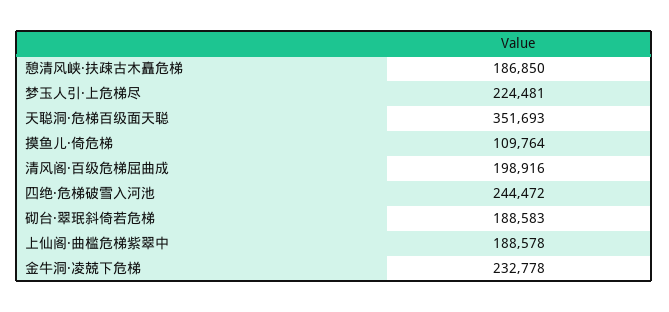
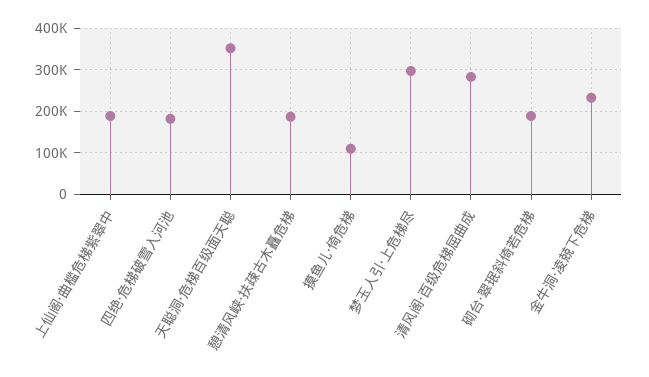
  {
    "憩清风峡·扶疎古木矗危梯": 186850,
-   "梦玉人引·上危梯尽": 224481,
+   "梦玉人引·上危梯尽": 300000,
    "天聪洞·危梯百级面天聪": 351693,
    "摸鱼儿·倚危梯": 109764,
-   "清风阁·百级危梯屈曲成": 198916,
+   "清风阁·百级危梯屈曲成": 280000,
-   "四绝·危梯破雪入河池": 244472,
+   "四绝·危梯破雪入河池": 180000,
    "砌台·翠珉斜倚若危梯": 188583,
    "上仙阁·曲槛危梯紫翠中": 188578,
    "金牛洞·凌兢下危梯": 232778
  }

